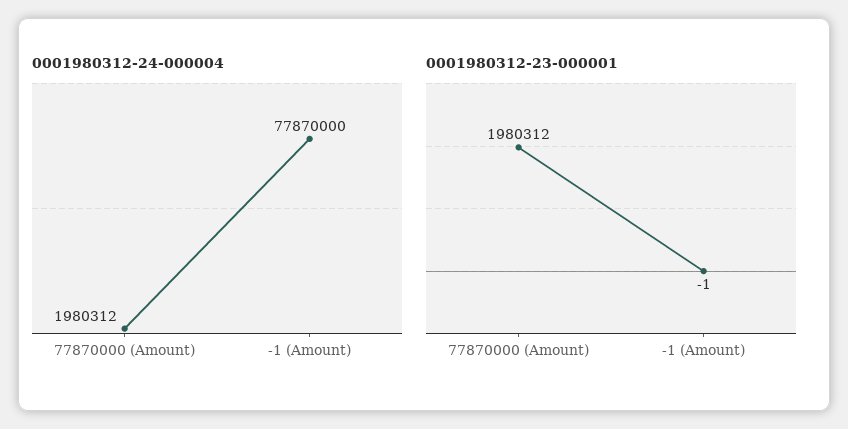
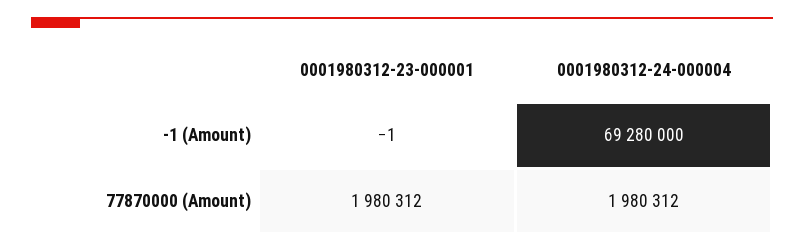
  {
    "0001980312-24-000004": {
      "77870000 (Amount)": 1980312,
-     "-1 (Amount)": 77870000
+     "-1 (Amount)": 69280000
    },
    "0001980312-23-000001": {
      "77870000 (Amount)": 1980312,
      "-1 (Amount)": -1
    }
  }

